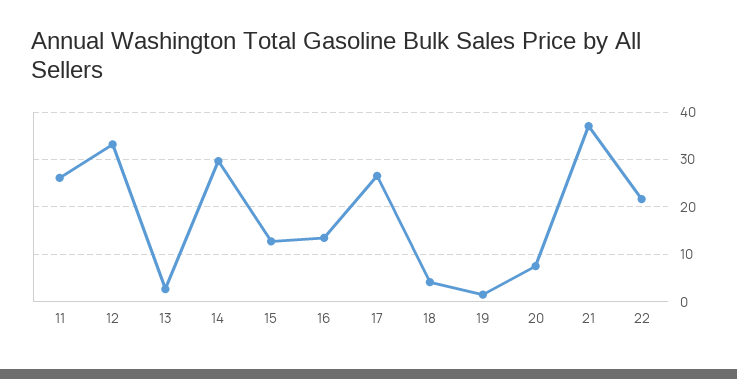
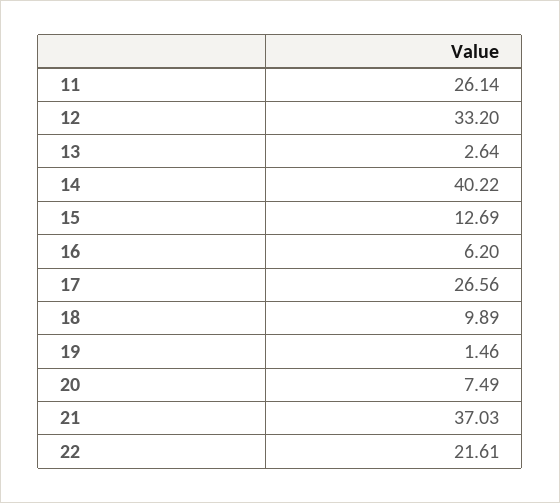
  {
    "11": 26.14,
    "12": 33.2,
    "13": 2.64,
-   "14": 30,
+   "14": 40.22,
    "15": 12.69,
-   "16": 14,
+   "16": 6.2,
    "17": 26.56,
-   "18": 4,
+   "18": 9.89,
    "19": 1.46,
    "20": 7.49,
    "21": 37.03,
    "22": 21.61
  }

